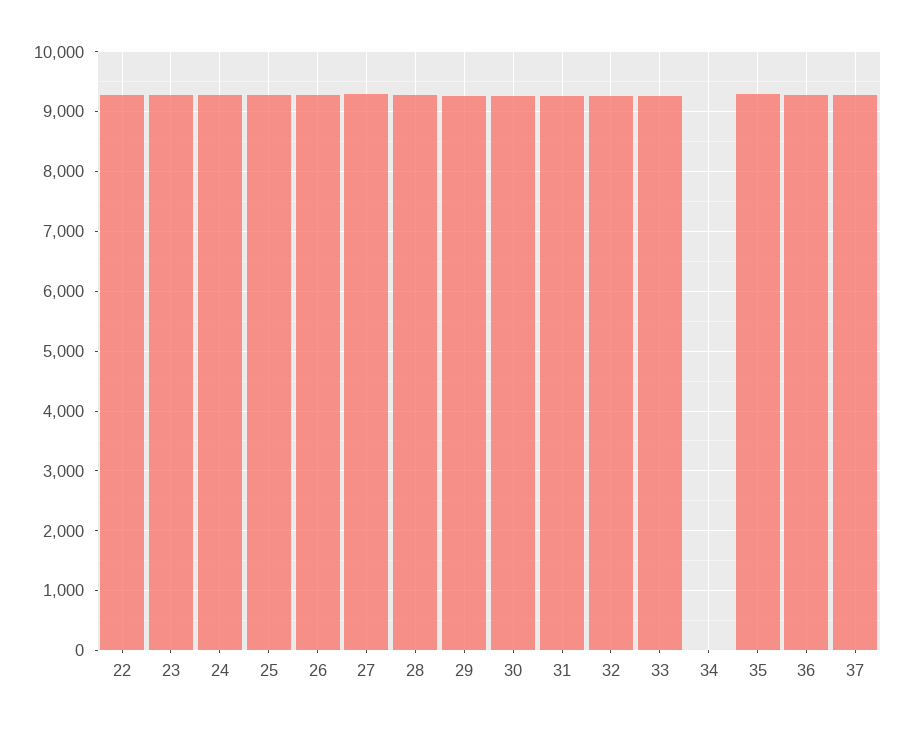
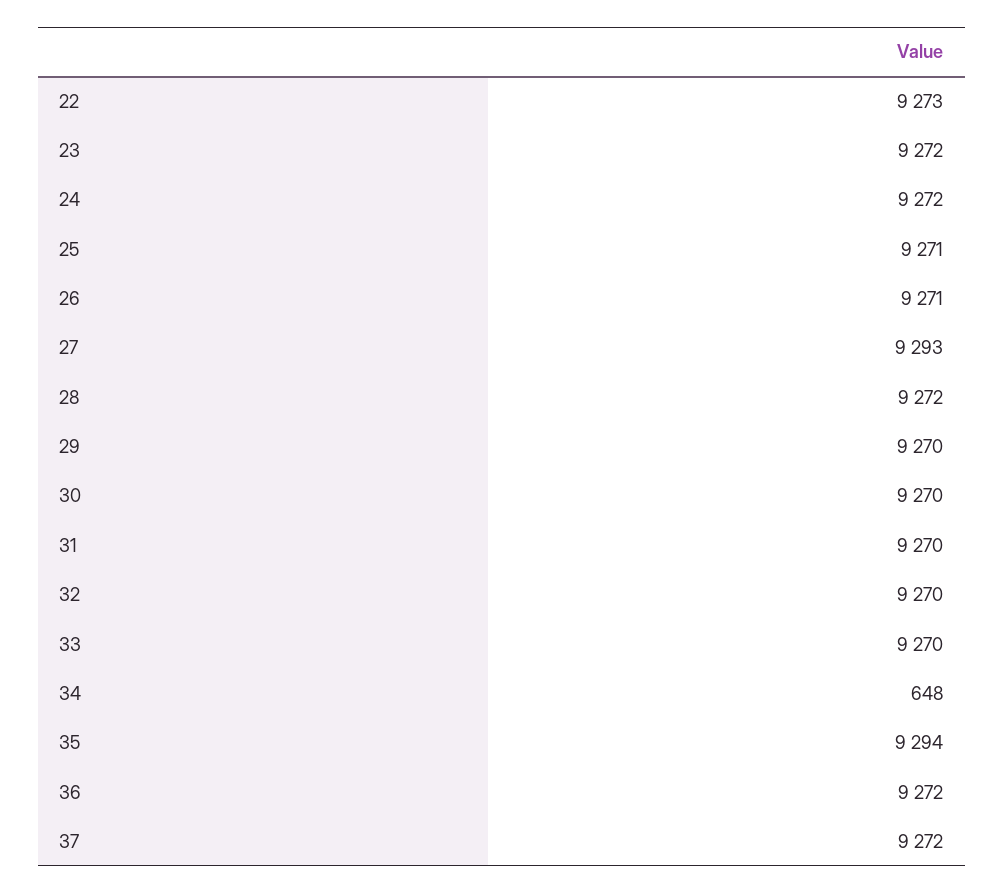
  {
    "22": 9273,
    "23": 9272,
    "24": 9272,
    "25": 9271,
    "26": 9271,
    "27": 9293,
    "28": 9272,
    "29": 9270,
    "30": 9270,
    "31": 9270,
    "32": 9270,
    "33": 9270,
-   "34": 0,
+   "34": 648,
    "35": 9294,
    "36": 9272,
    "37": 9272
  }

